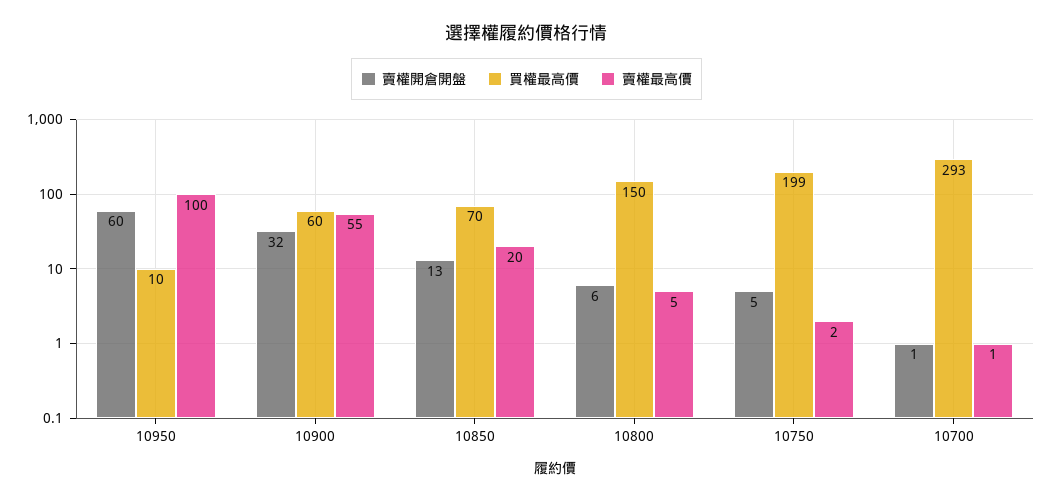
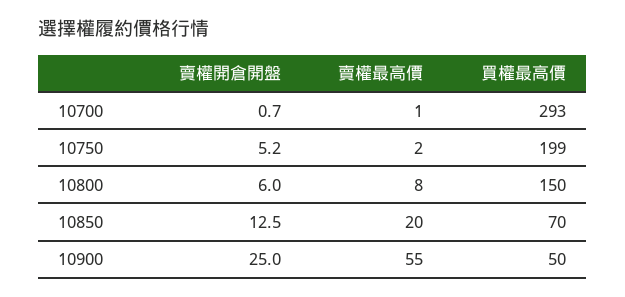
  {
    "賣權開倉開盤": {
-     "10950": 60,
-     "10900": 32,
+     "10900": 25,
      "10850": 12.5,
      "10800": 6,
      "10750": 5.2,
      "10700": 0.7
    },
    "買權最高價": {
-     "10950": 10,
-     "10900": 60,
+     "10900": 50,
      "10850": 70,
      "10800": 150,
      "10750": 199,
      "10700": 293
    },
    "賣權最高價": {
-     "10950": 100,
      "10900": 55,
      "10850": 20,
-     "10800": 5,
+     "10800": 8,
      "10750": 2,
      "10700": 1
    }
  }

